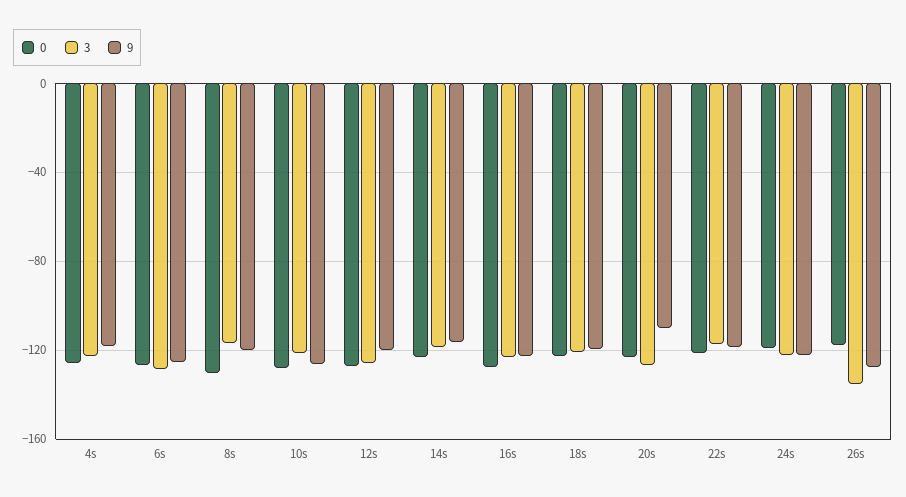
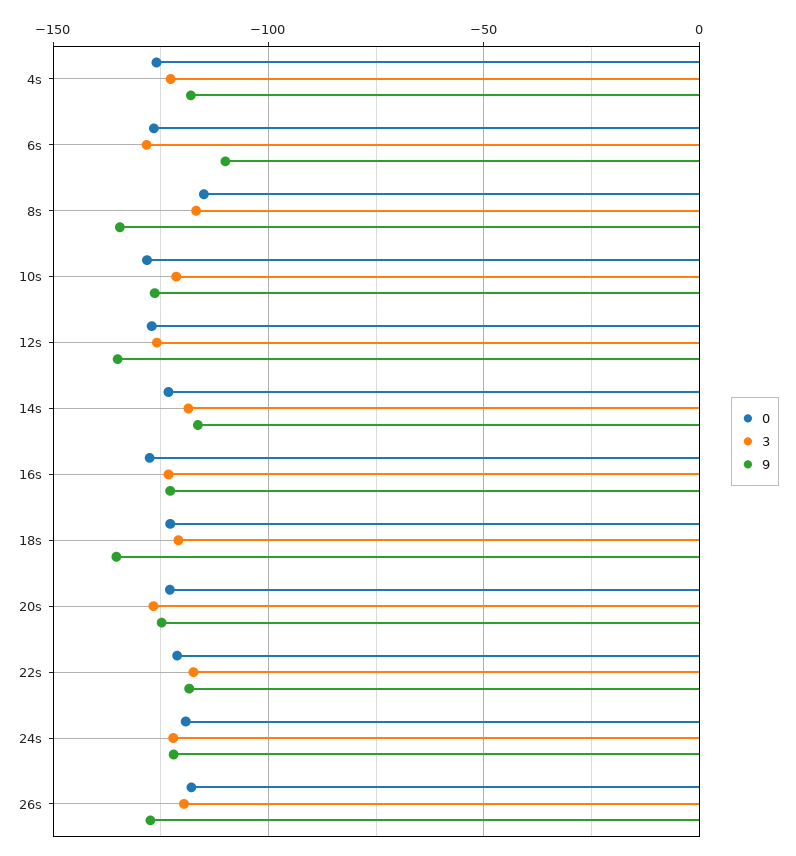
  {
    "0": {
      "4s": -125,
      "6s": -125,
-     "8s": -130,
+     "8s": -115,
      "10s": -130,
      "12s": -125,
      "14s": -125,
      "16s": -130,
      "18s": -125,
      "20s": -125,
      "22s": -120,
      "24s": -120,
      "26s": -120
    },
    "3": {
      "4s": -125,
      "6s": -130,
      "8s": -115,
      "10s": -120,
      "12s": -125,
      "14s": -120,
      "16s": -125,
      "18s": -120,
      "20s": -125,
      "22s": -115,
      "24s": -120,
-     "26s": -135
+     "26s": -120
    },
    "9": {
      "4s": -120,
-     "6s": -125,
+     "6s": -110,
-     "8s": -120,
+     "8s": -135,
      "10s": -125,
-     "12s": -120,
+     "12s": -135,
      "14s": -115,
      "16s": -125,
-     "18s": -120,
+     "18s": -135,
-     "20s": -110,
+     "20s": -125,
      "22s": -120,
      "24s": -120,
      "26s": -125
    }
  }

